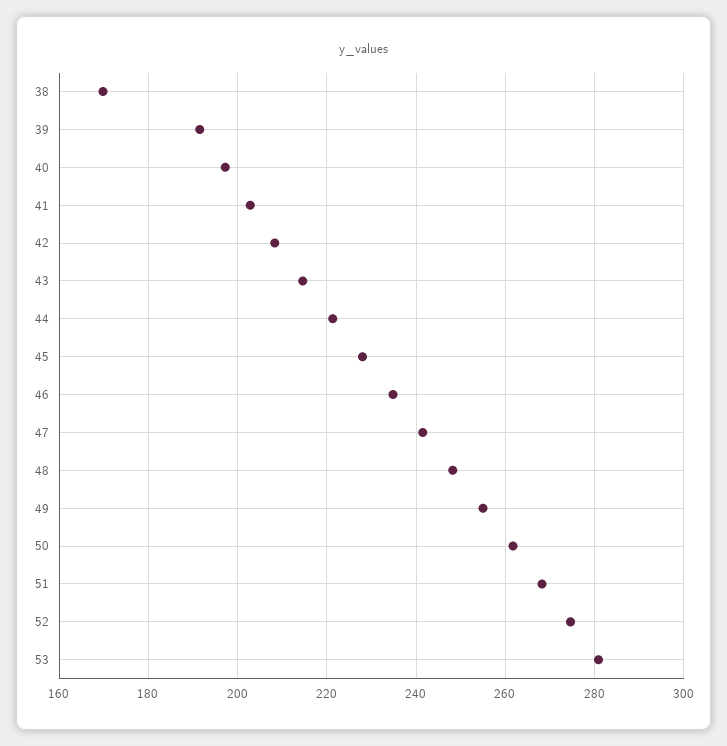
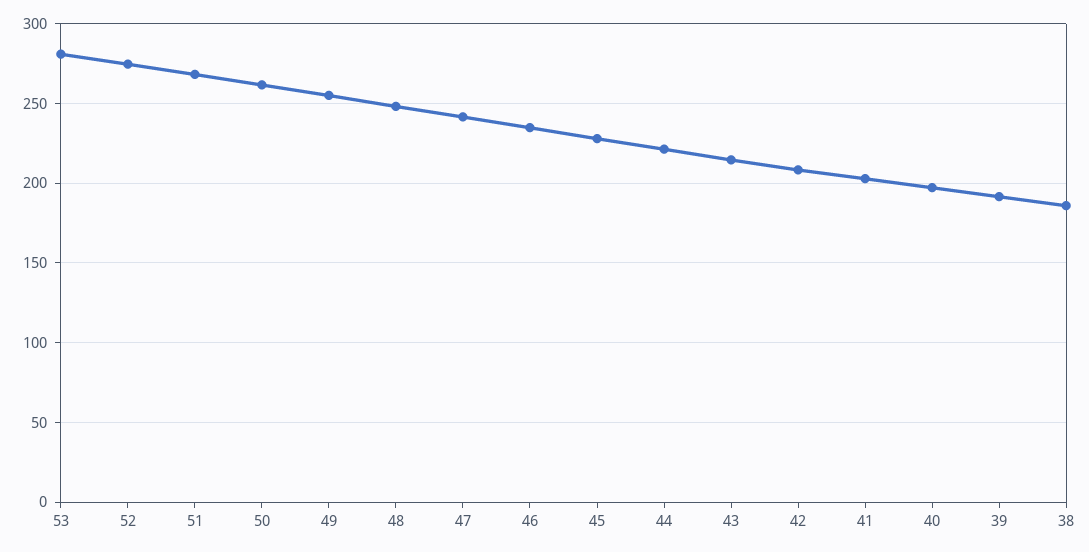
  {
-   "38": 170,
+   "38": 185,
    "39": 192,
    "40": 198,
    "41": 202,
    "42": 208,
    "43": 214,
    "44": 222,
    "45": 228,
    "46": 234,
    "47": 242,
    "48": 248,
    "49": 256,
    "50": 262,
    "51": 268,
    "52": 274,
    "53": 280
  }

